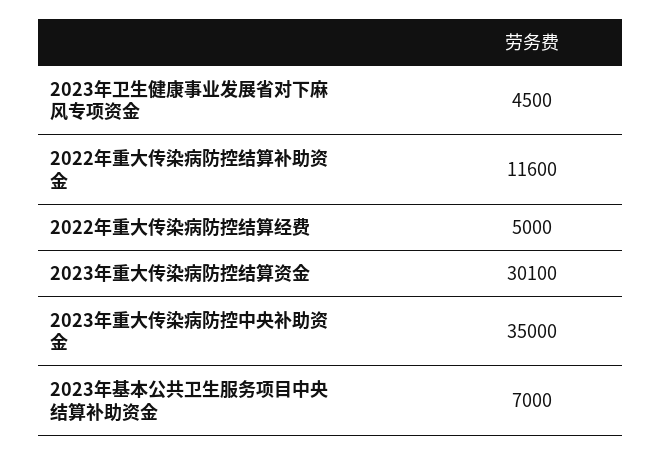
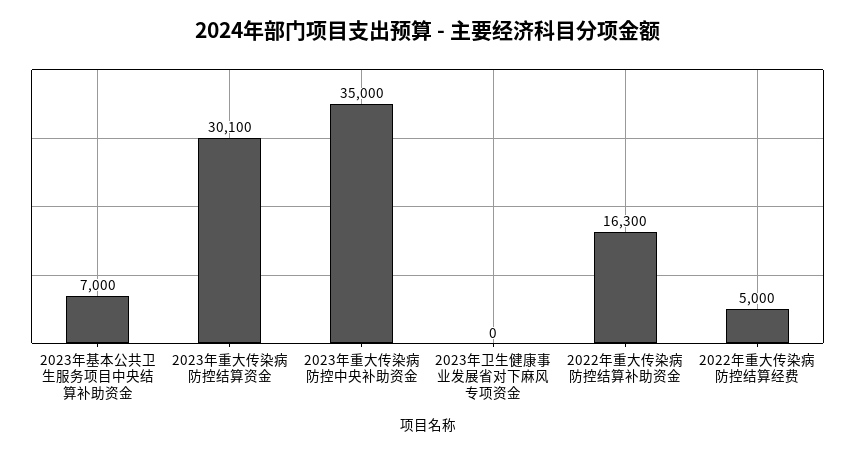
  {
-   "2023年卫生健康事业发展省对下麻风专项资金": 4500,
+   "2023年卫生健康事业发展省对下麻风专项资金": 0,
-   "2022年重大传染病防控结算补助资金": 11600,
+   "2022年重大传染病防控结算补助资金": 16300,
    "2022年重大传染病防控结算经费": 5000,
    "2023年重大传染病防控结算资金": 30100,
    "2023年重大传染病防控中央补助资金": 35000,
    "2023年基本公共卫生服务项目中央结算补助资金": 7000
  }

